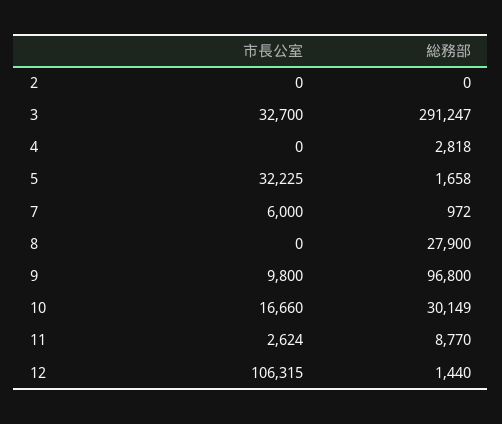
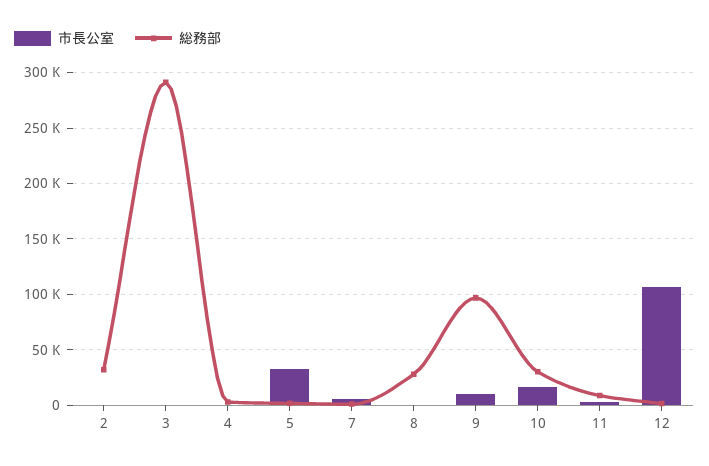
  {
    "市長公室": {
      "2": 0,
-     "3": 32700,
+     "3": 0,
      "4": 0,
      "5": 32225,
      "7": 6000,
      "8": 0,
      "9": 9800,
      "10": 16660,
      "11": 2624,
      "12": 106315
    },
    "総務部": {
-     "2": 0,
+     "2": 30000,
      "3": 291247,
      "4": 2818,
      "5": 1658,
      "7": 972,
      "8": 27900,
      "9": 96800,
      "10": 30149,
      "11": 8770,
      "12": 1440
    }
  }

